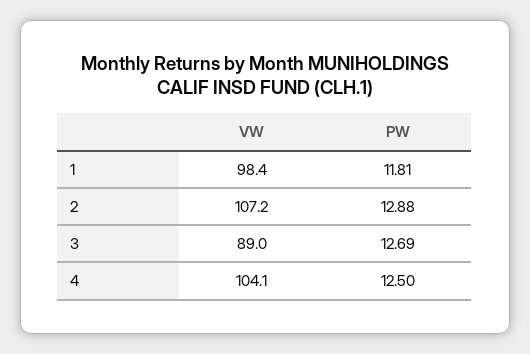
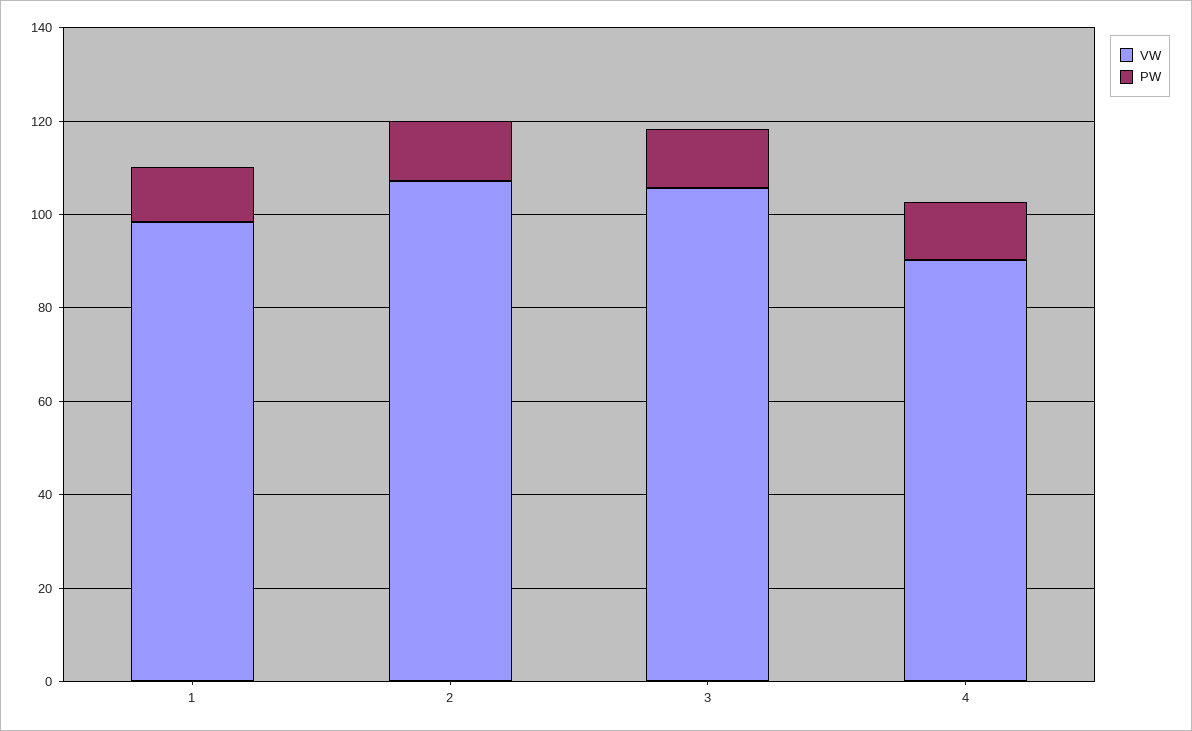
  {
    "VW": {
      "1": 98.4,
      "2": 107.2,
-     "3": 89,
+     "3": 105,
-     "4": 104.1
+     "4": 90
    },
    "PW": {
      "1": 11.81,
      "2": 12.88,
      "3": 12.69,
      "4": 12.5
    }
  }

